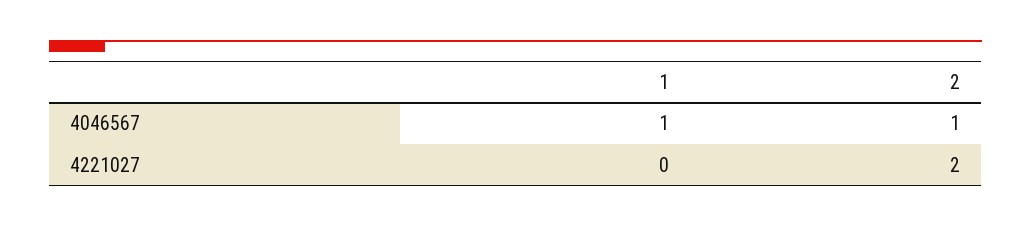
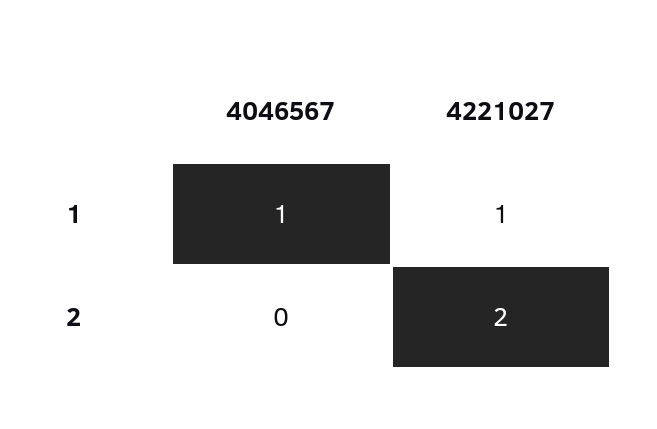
  {
    "1": {
      "4046567": 1,
-     "4221027": 0
+     "4221027": 1
    },
    "2": {
-     "4046567": 1,
+     "4046567": 0,
      "4221027": 2
    }
  }

